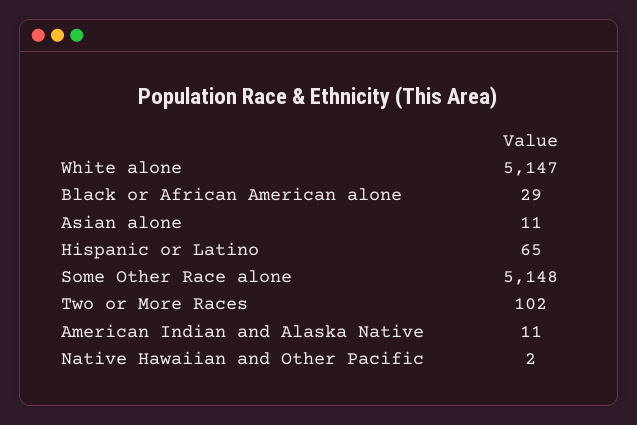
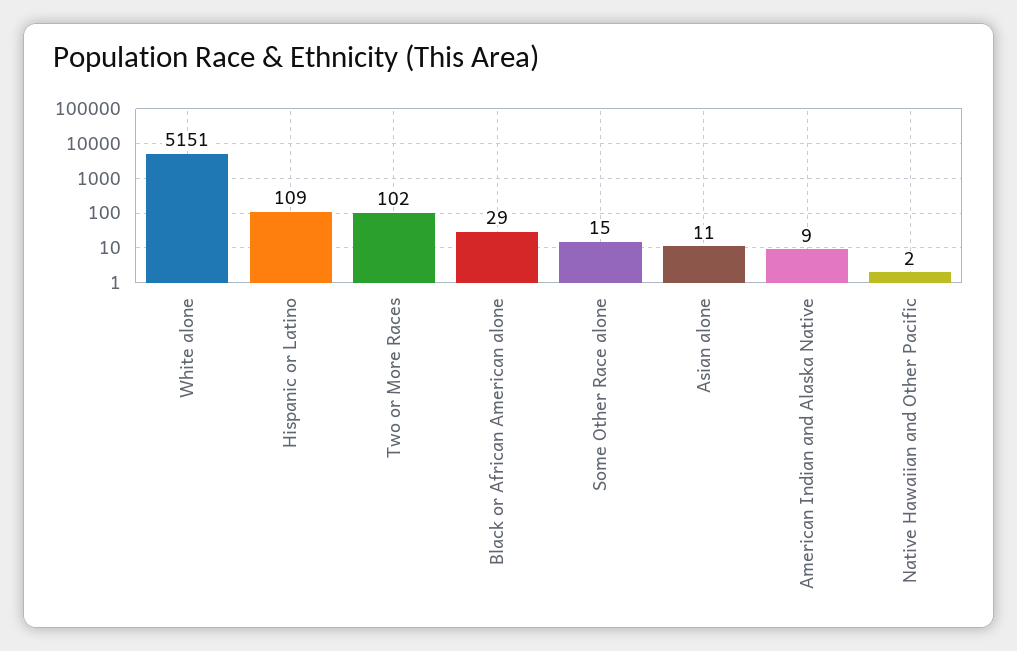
  {
-   "White alone": 5147,
+   "White alone": 5151,
    "Black or African American alone": 29,
    "Asian alone": 11,
-   "Hispanic or Latino": 65,
+   "Hispanic or Latino": 109,
-   "Some Other Race alone": 5148,
+   "Some Other Race alone": 15,
    "Two or More Races": 102,
-   "American Indian and Alaska Native": 11,
+   "American Indian and Alaska Native": 9,
    "Native Hawaiian and Other Pacific": 2
  }

